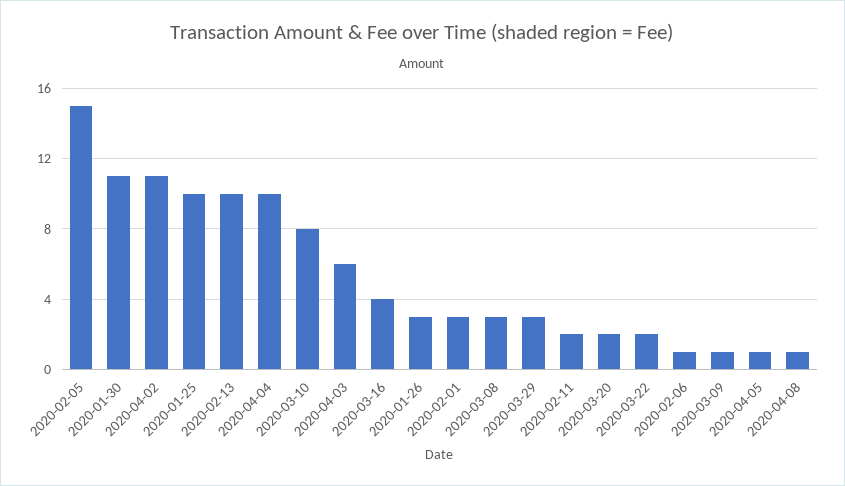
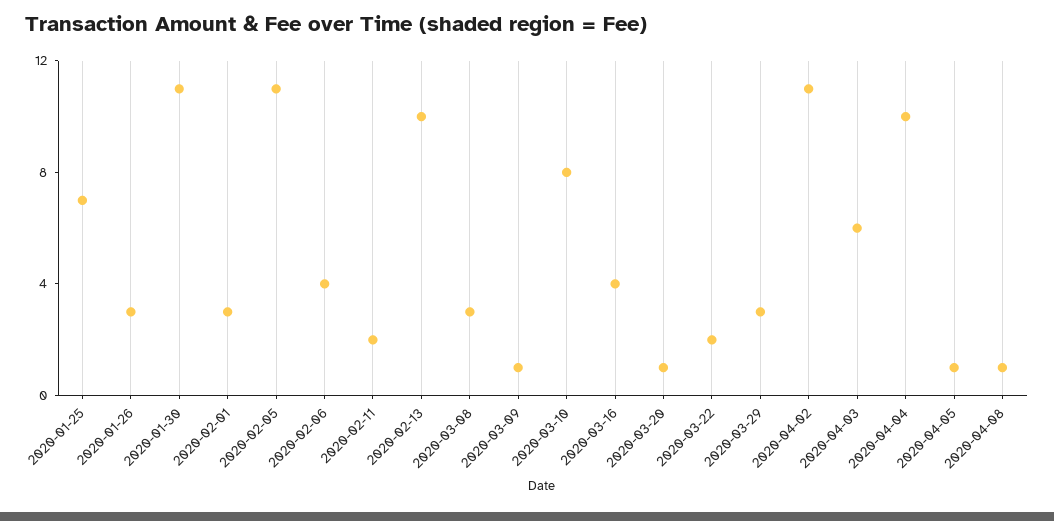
  {
-   "2020-02-05": 15,
+   "2020-02-05": 11,
    "2020-01-30": 11,
    "2020-04-02": 11,
-   "2020-01-25": 10,
+   "2020-01-25": 7,
    "2020-02-13": 10,
    "2020-04-04": 10,
    "2020-03-10": 8,
    "2020-04-03": 6,
    "2020-03-16": 4,
    "2020-01-26": 3,
    "2020-02-01": 3,
    "2020-03-08": 3,
    "2020-03-29": 3,
    "2020-02-11": 2,
-   "2020-03-20": 2,
+   "2020-03-20": 1,
    "2020-03-22": 2,
-   "2020-02-06": 1,
+   "2020-02-06": 4,
    "2020-03-09": 1,
    "2020-04-05": 1,
    "2020-04-08": 1
  }

